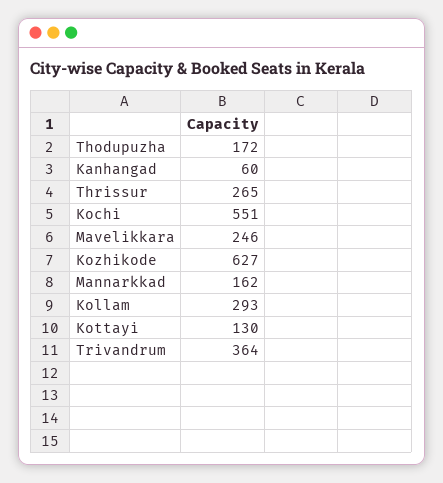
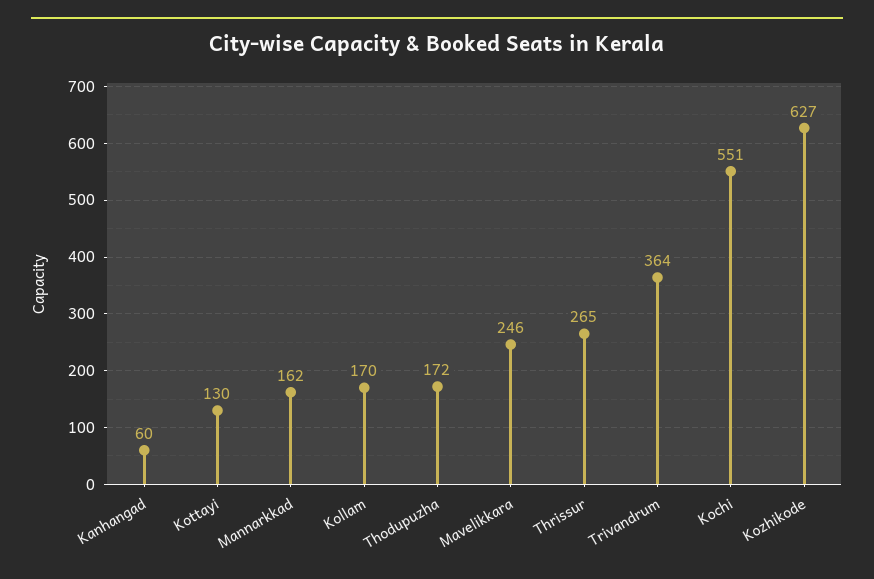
  {
    "Thodupuzha": 172,
    "Kanhangad": 60,
    "Thrissur": 265,
    "Kochi": 551,
    "Mavelikkara": 246,
    "Kozhikode": 627,
    "Mannarkkad": 162,
-   "Kollam": 293,
+   "Kollam": 170,
    "Kottayi": 130,
    "Trivandrum": 364
  }

